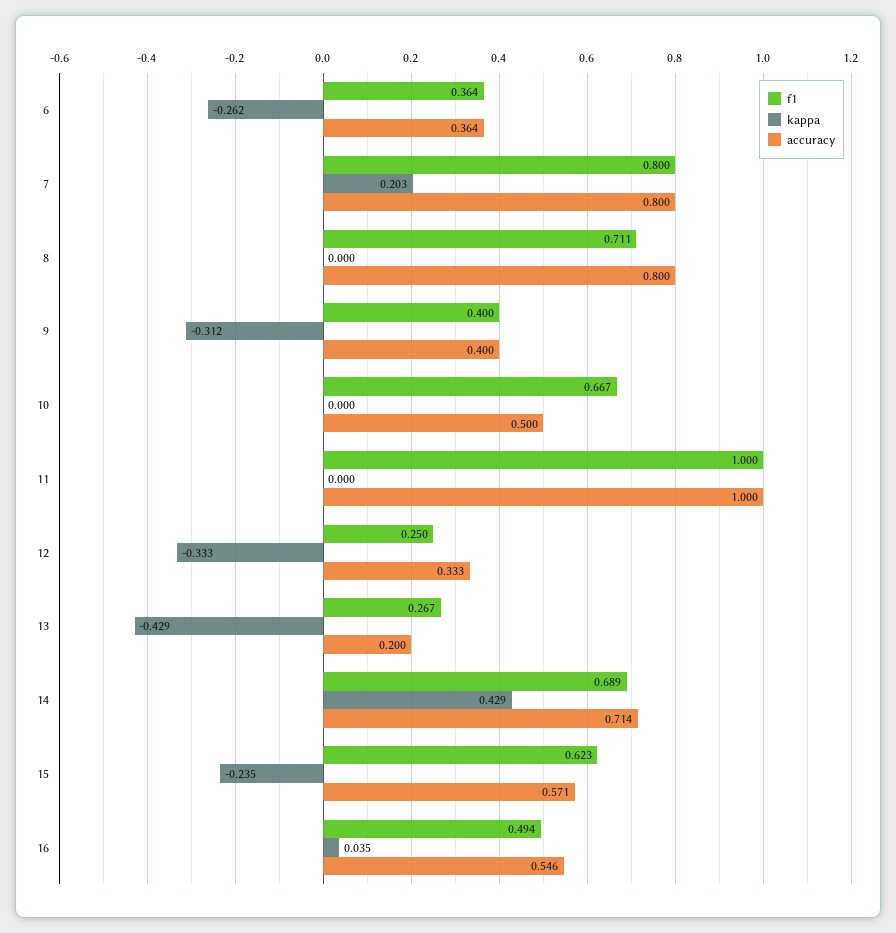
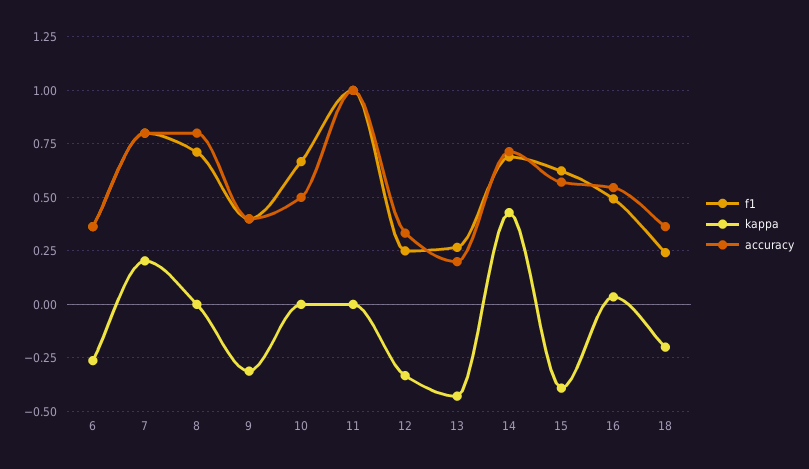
  {
    "f1": {
      "6": 0.364,
      "7": 0.8,
      "8": 0.711,
      "9": 0.4,
      "10": 0.667,
      "11": 1,
      "12": 0.25,
      "13": 0.267,
      "14": 0.689,
      "15": 0.623,
-     "16": 0.494
+     "16": 0.494,
+     "18": 0.25
    },
    "kappa": {
      "6": -0.262,
      "7": 0.203,
      "8": 0,
      "9": -0.312,
      "10": 0,
      "11": 0,
      "12": -0.333,
      "13": -0.429,
      "14": 0.429,
-     "15": -0.235,
+     "15": -0.4,
-     "16": 0.035
+     "16": 0.035,
+     "18": -0.2
    },
    "accuracy": {
      "6": 0.364,
      "7": 0.8,
      "8": 0.8,
      "9": 0.4,
      "10": 0.5,
      "11": 1,
      "12": 0.333,
      "13": 0.2,
      "14": 0.714,
      "15": 0.571,
-     "16": 0.546
+     "16": 0.546,
+     "18": 0.35
    }
  }

